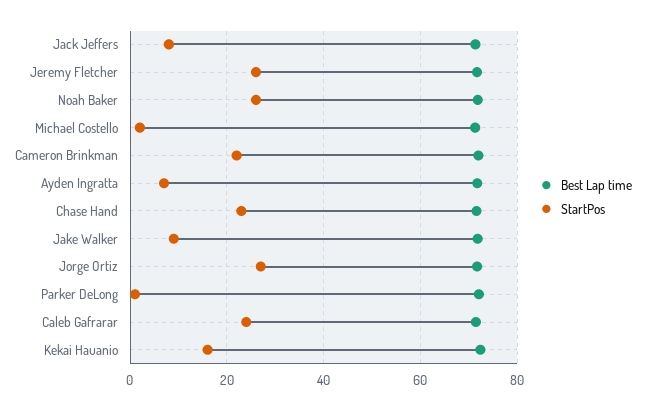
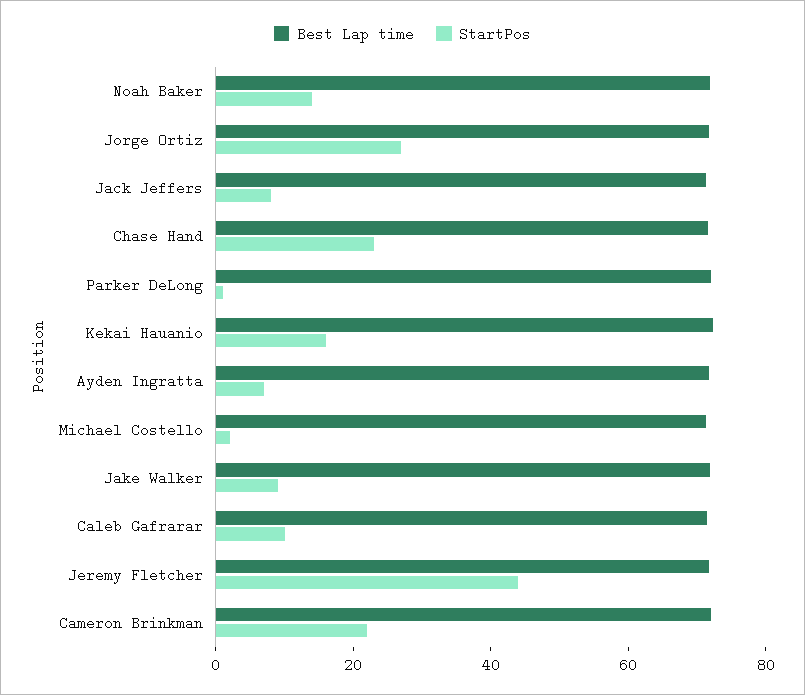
  {
    "Best Lap time": {
      "Jack Jeffers": 72,
      "Jeremy Fletcher": 72,
      "Noah Baker": 72,
      "Michael Costello": 72,
      "Cameron Brinkman": 72,
      "Ayden Ingratta": 72,
      "Chase Hand": 72,
      "Jake Walker": 72,
      "Jorge Ortiz": 72,
      "Parker DeLong": 72,
      "Caleb Gafrarar": 72,
      "Kekai Hauanio": 72
    },
    "StartPos": {
      "Jack Jeffers": 8,
-     "Jeremy Fletcher": 26,
+     "Jeremy Fletcher": 45,
-     "Noah Baker": 26,
+     "Noah Baker": 15,
      "Michael Costello": 2,
      "Cameron Brinkman": 22,
      "Ayden Ingratta": 8,
      "Chase Hand": 24,
      "Jake Walker": 10,
      "Jorge Ortiz": 28,
      "Parker DeLong": 2,
-     "Caleb Gafrarar": 24,
+     "Caleb Gafrarar": 10,
      "Kekai Hauanio": 16
    }
  }

